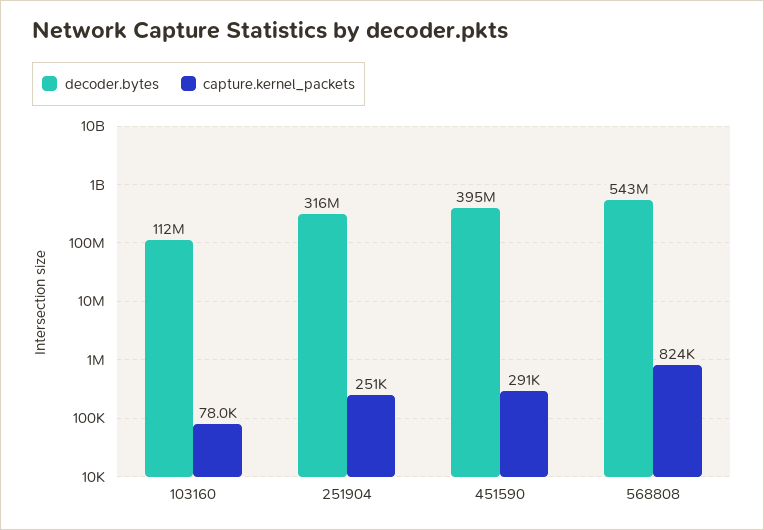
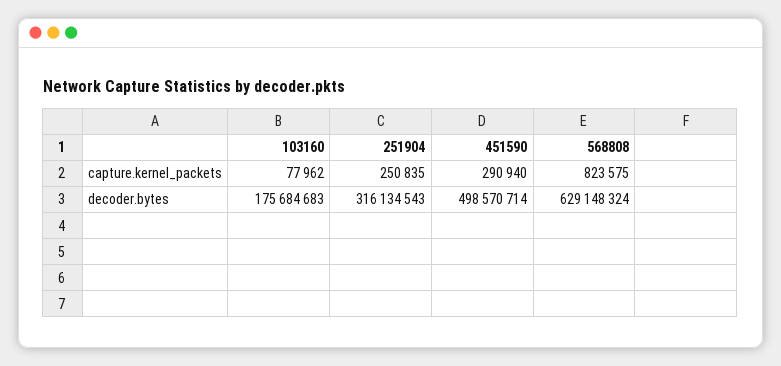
  {
    "decoder.bytes": {
-     "103160": 112000000,
+     "103160": 175684683,
      "251904": 316134543,
-     "451590": 395000000,
+     "451590": 498570714,
-     "568808": 543000000
+     "568808": 629148324
    },
    "capture.kernel_packets": {
      "103160": 77962,
      "251904": 250835,
      "451590": 290940,
      "568808": 823575
    }
  }

